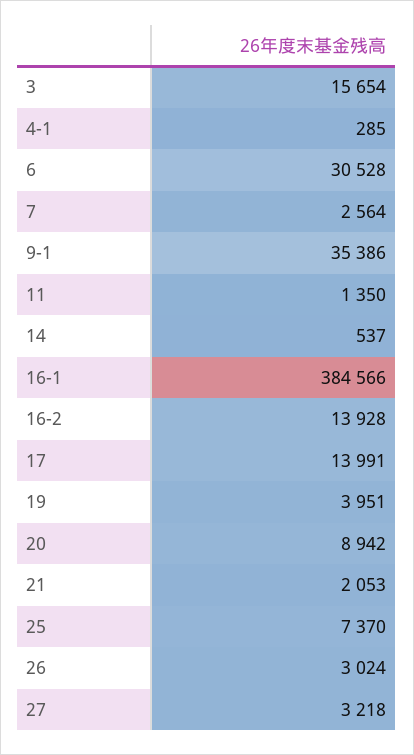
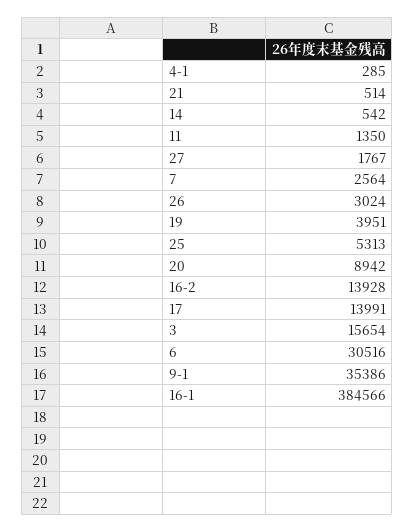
  {
    "3": 15654,
    "4-1": 285,
-   "6": 30528,
+   "6": 30516,
    "7": 2564,
    "9-1": 35386,
    "11": 1350,
-   "14": 537,
+   "14": 542,
    "16-1": 384566,
    "16-2": 13928,
    "17": 13991,
    "19": 3951,
    "20": 8942,
-   "21": 2053,
+   "21": 514,
-   "25": 7370,
+   "25": 5313,
    "26": 3024,
-   "27": 3218
+   "27": 1767
  }

